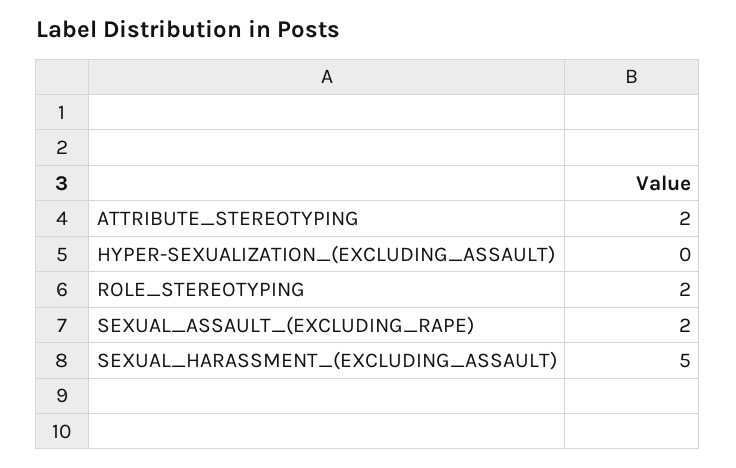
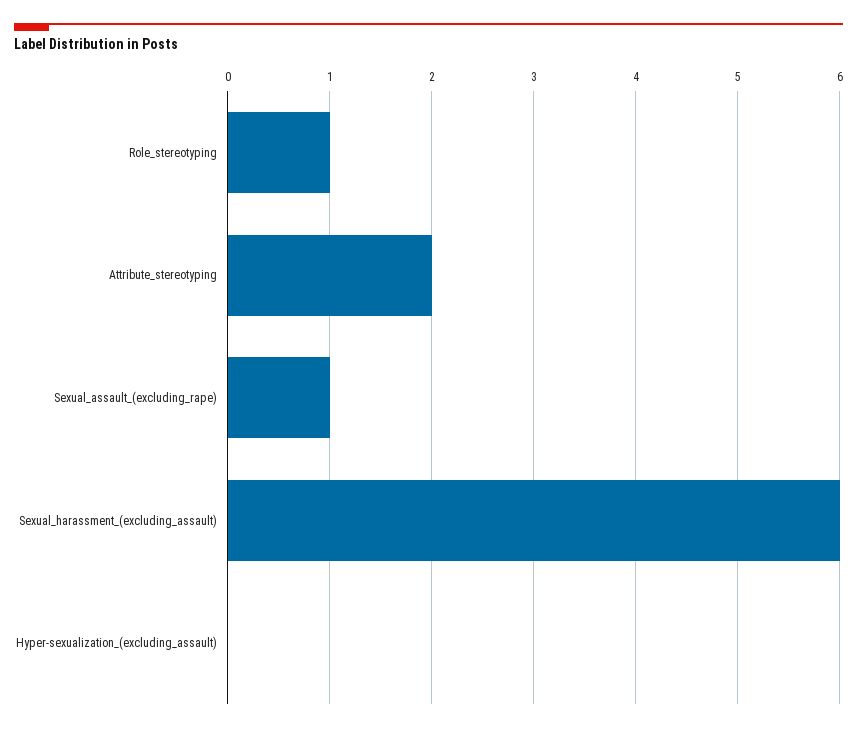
  {
    "ATTRIBUTE_STEREOTYPING": 2,
    "HYPER-SEXUALIZATION_(EXCLUDING_ASSAULT)": 0,
-   "ROLE_STEREOTYPING": 2,
+   "ROLE_STEREOTYPING": 1,
-   "SEXUAL_ASSAULT_(EXCLUDING_RAPE)": 2,
+   "SEXUAL_ASSAULT_(EXCLUDING_RAPE)": 1,
-   "SEXUAL_HARASSMENT_(EXCLUDING_ASSAULT)": 5
+   "SEXUAL_HARASSMENT_(EXCLUDING_ASSAULT)": 6
  }

